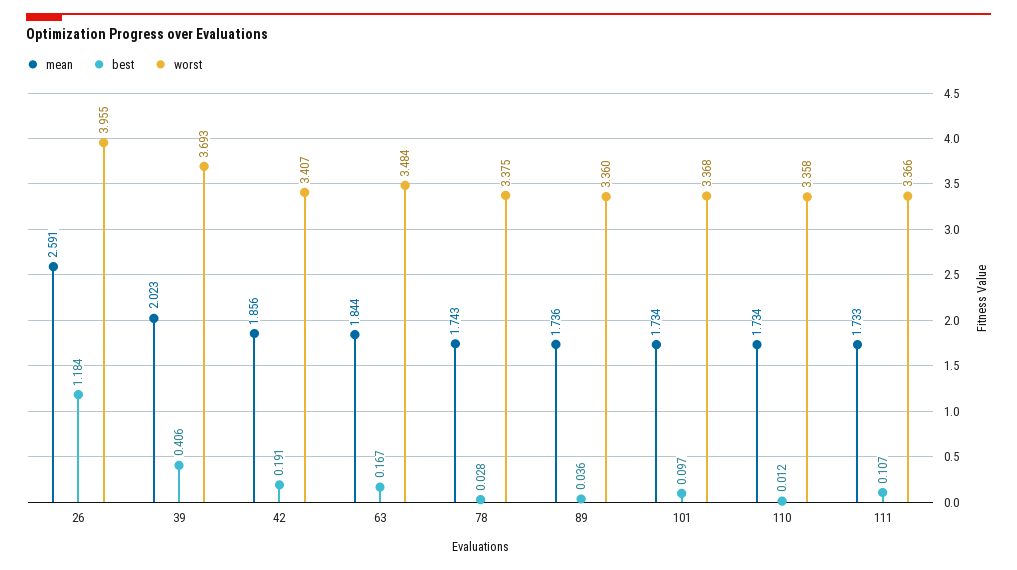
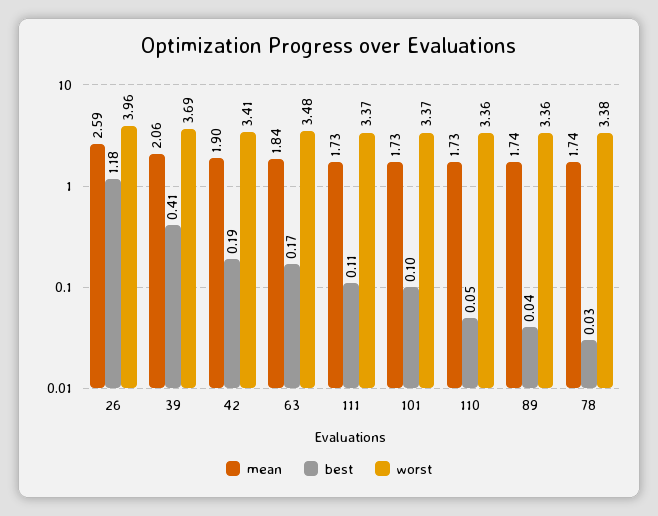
  {
    "mean": {
      "26": 2.591,
-     "39": 2.023,
+     "39": 2.06,
-     "42": 1.856,
+     "42": 1.9,
      "63": 1.844,
      "78": 1.743,
      "89": 1.736,
      "101": 1.734,
      "110": 1.734,
      "111": 1.733
    },
    "best": {
      "26": 1.184,
      "39": 0.406,
      "42": 0.191,
      "63": 0.167,
      "78": 0.028,
      "89": 0.036,
      "101": 0.097,
-     "110": 0.012,
+     "110": 0.05,
      "111": 0.107
    },
    "worst": {
      "26": 3.955,
      "39": 3.693,
      "42": 3.407,
      "63": 3.484,
      "78": 3.375,
      "89": 3.36,
      "101": 3.368,
      "110": 3.358,
      "111": 3.366
    }
  }

